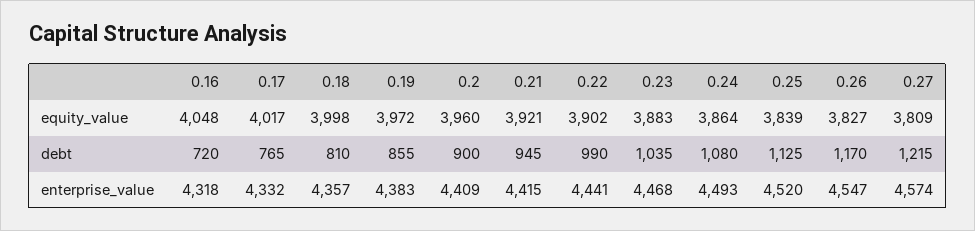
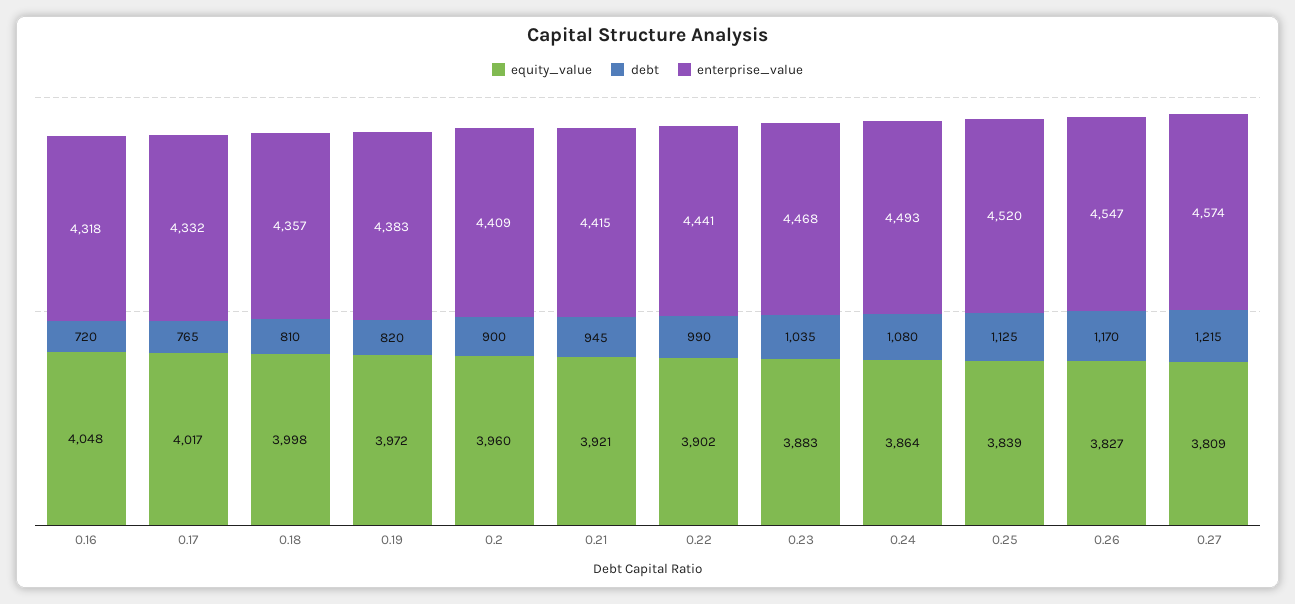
  {
    "equity_value": {
      "0.16": 4048,
      "0.17": 4017,
      "0.18": 3998,
      "0.19": 3972,
      "0.2": 3960,
      "0.21": 3921,
      "0.22": 3902,
      "0.23": 3883,
      "0.24": 3864,
      "0.25": 3839,
      "0.26": 3827,
      "0.27": 3809
    },
    "debt": {
      "0.16": 720,
      "0.17": 765,
      "0.18": 810,
-     "0.19": 855,
+     "0.19": 820,
      "0.2": 900,
      "0.21": 945,
      "0.22": 990,
      "0.23": 1035,
      "0.24": 1080,
      "0.25": 1125,
      "0.26": 1170,
      "0.27": 1215
    },
    "enterprise_value": {
      "0.16": 4318,
      "0.17": 4332,
      "0.18": 4357,
      "0.19": 4383,
      "0.2": 4409,
      "0.21": 4415,
      "0.22": 4441,
      "0.23": 4468,
      "0.24": 4493,
      "0.25": 4520,
      "0.26": 4547,
      "0.27": 4574
    }
  }

